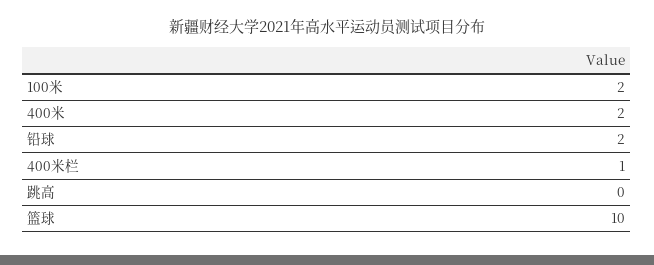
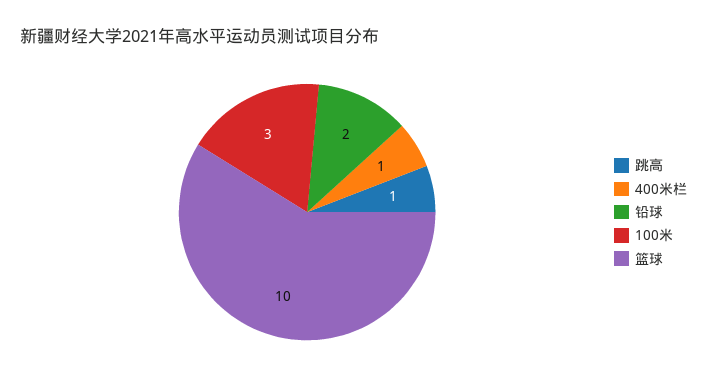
  {
-   "100米": 2,
+   "100米": 3,
-   "400米": 2,
    "铅球": 2,
    "400米栏": 1,
-   "跳高": 0,
+   "跳高": 1,
    "篮球": 10
  }

